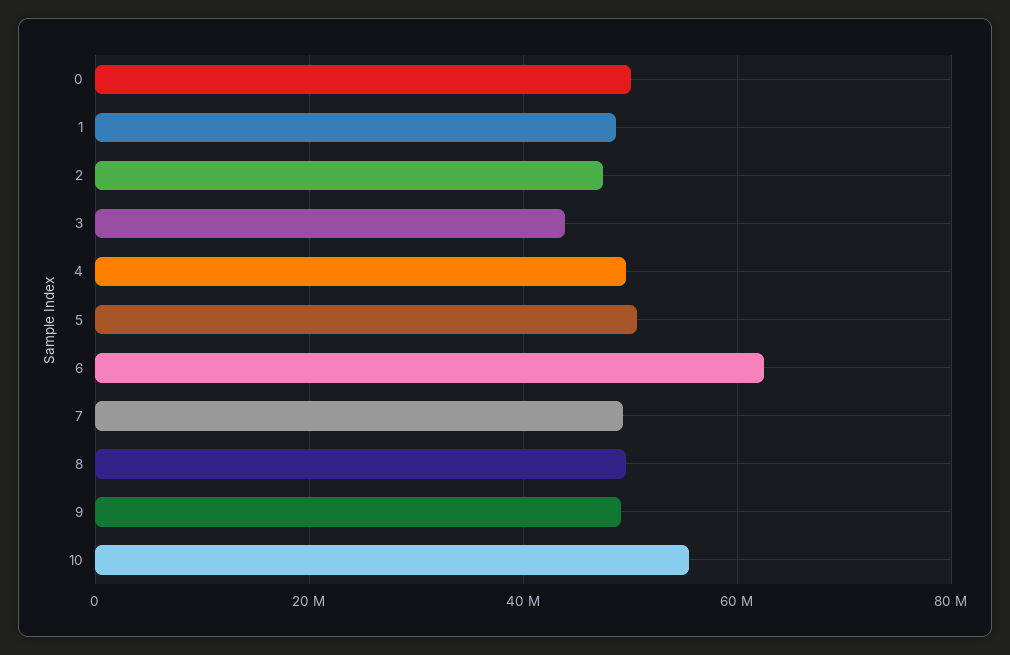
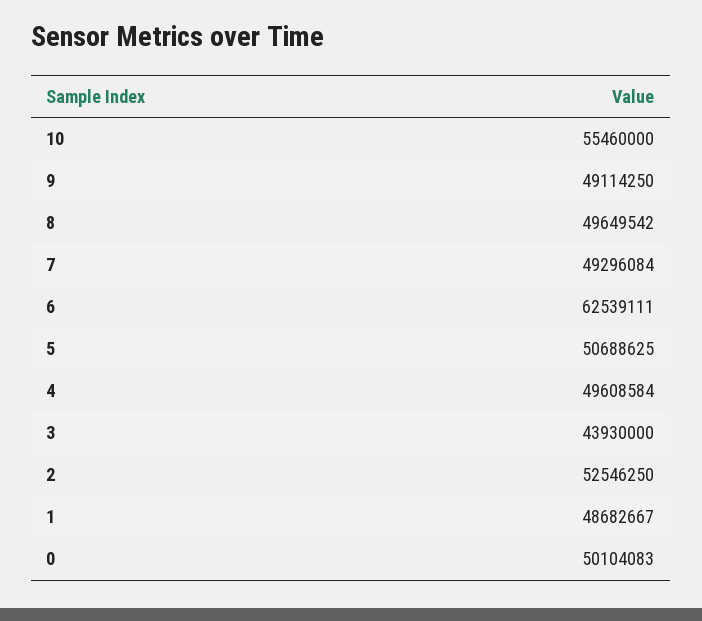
  {
    "0": 50104083,
    "1": 48682667,
-   "2": 48000000,
+   "2": 52546250,
    "3": 43930000,
    "4": 49608584,
    "5": 50688625,
    "6": 62539111,
    "7": 49296084,
    "8": 49649542,
    "9": 49114250,
    "10": 55460000
  }

